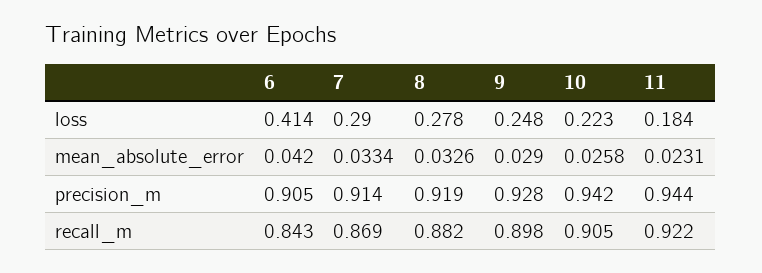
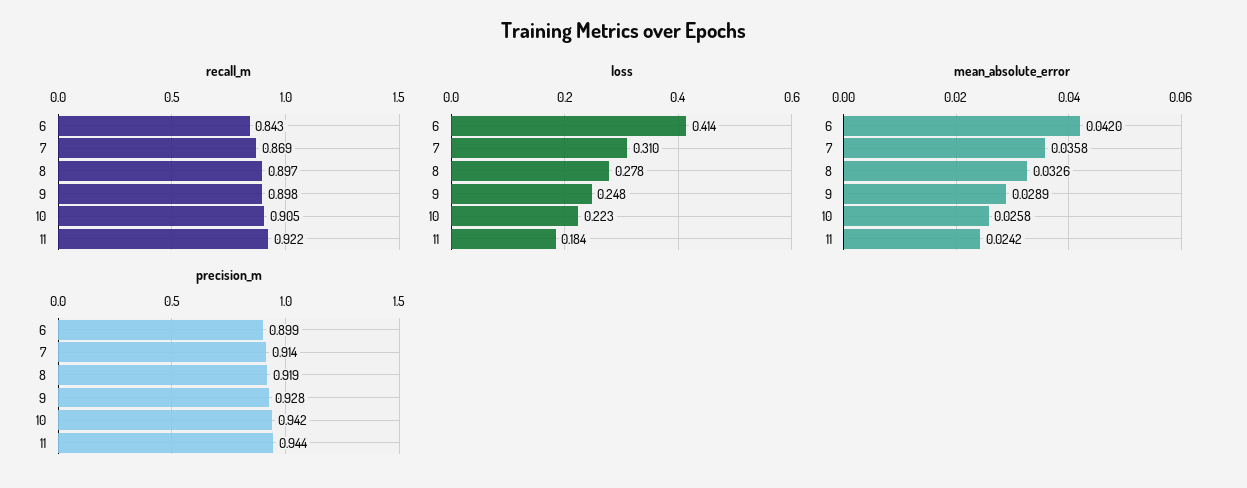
  {
    "loss": {
      "6": 0.414,
-     "7": 0.29,
+     "7": 0.31,
      "8": 0.278,
      "9": 0.248,
      "10": 0.223,
      "11": 0.184
    },
    "mean_absolute_error": {
      "6": 0.042,
-     "7": 0.0334,
+     "7": 0.0358,
      "8": 0.0326,
-     "9": 0.029,
+     "9": 0.0289,
      "10": 0.0258,
-     "11": 0.0231
+     "11": 0.0242
    },
    "precision_m": {
-     "6": 0.905,
+     "6": 0.899,
      "7": 0.914,
      "8": 0.919,
      "9": 0.928,
      "10": 0.942,
      "11": 0.944
    },
    "recall_m": {
      "6": 0.843,
      "7": 0.869,
-     "8": 0.882,
+     "8": 0.897,
      "9": 0.898,
      "10": 0.905,
      "11": 0.922
    }
  }

